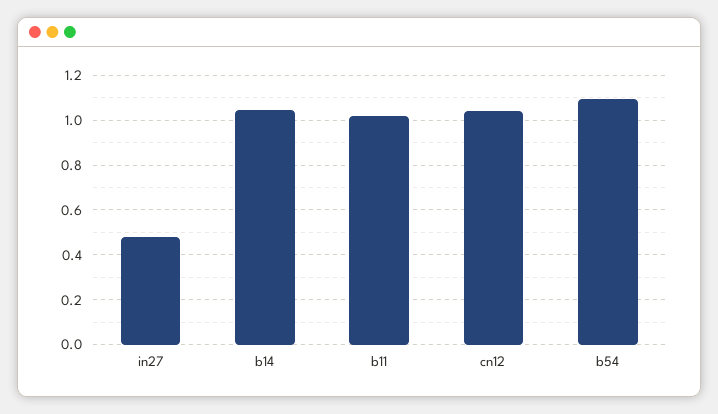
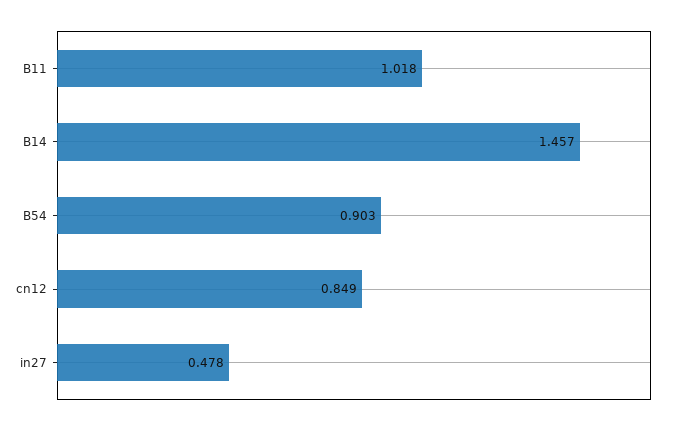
  {
    "in27": 0.478,
-   "b14": 1.05,
+   "b14": 1.457,
    "b11": 1.018,
-   "cn12": 1.05,
+   "cn12": 0.849,
-   "b54": 1.1
+   "b54": 0.903
  }

